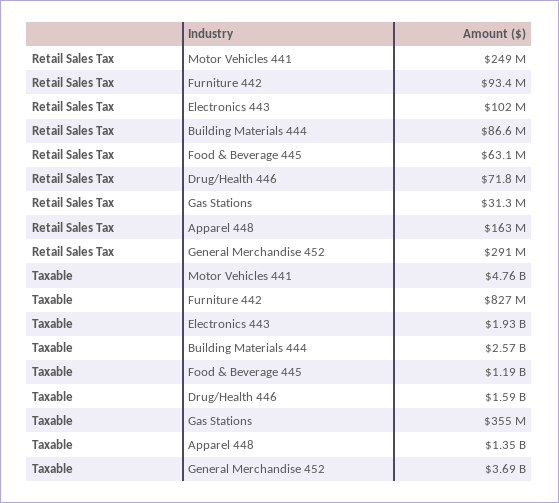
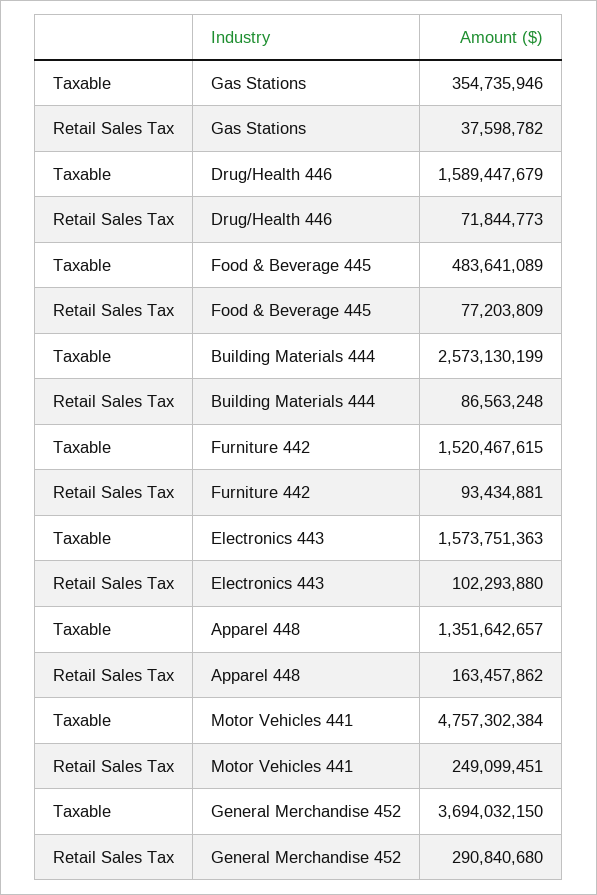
  {
    "Retail Sales Tax": {
      "Motor Vehicles 441": 249099451,
      "Furniture 442": 93434881,
      "Electronics 443": 102293880,
      "Building Materials 444": 86563248,
-     "Food & Beverage 445": 63100000,
+     "Food & Beverage 445": 77203809,
      "Drug/Health 446": 71844773,
-     "Gas Stations": 31300000,
+     "Gas Stations": 37598782,
      "Apparel 448": 163457862,
      "General Merchandise 452": 290840680
    },
    "Taxable": {
      "Motor Vehicles 441": 4757302384,
-     "Furniture 442": 827000000,
+     "Furniture 442": 1520467615,
-     "Electronics 443": 1930000000,
+     "Electronics 443": 1573751363,
      "Building Materials 444": 2573130199,
-     "Food & Beverage 445": 1190000000,
+     "Food & Beverage 445": 483641089,
      "Drug/Health 446": 1589447679,
      "Gas Stations": 354735946,
      "Apparel 448": 1351642657,
      "General Merchandise 452": 3694032150
    }
  }

